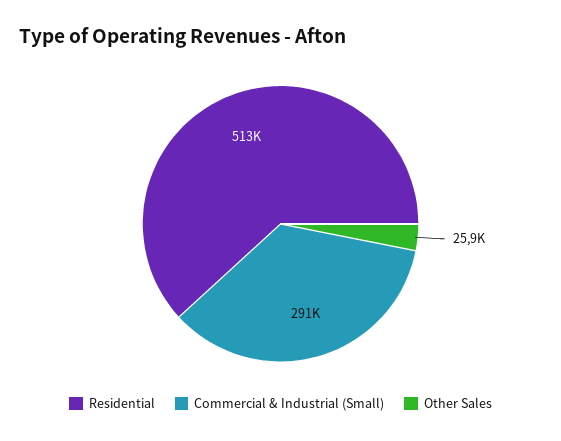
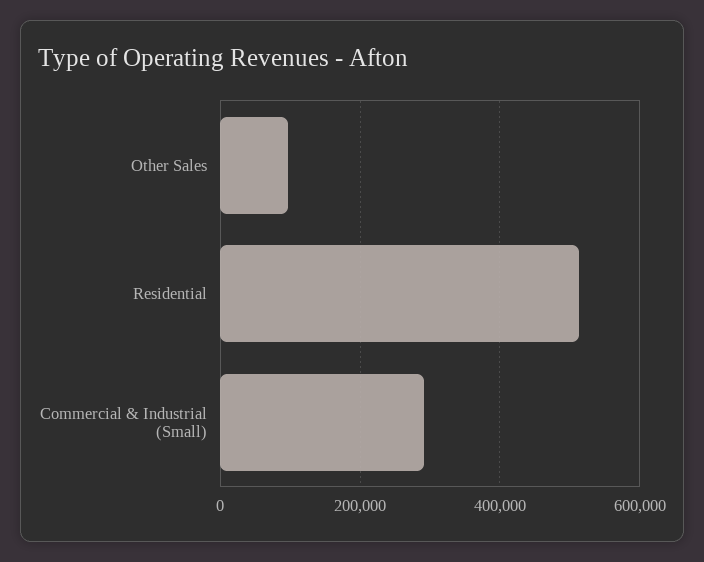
  {
    "Residential": 513000,
    "Commercial & Industrial (Small)": 291000,
-   "Other Sales": 25900
+   "Other Sales": 100000
  }

